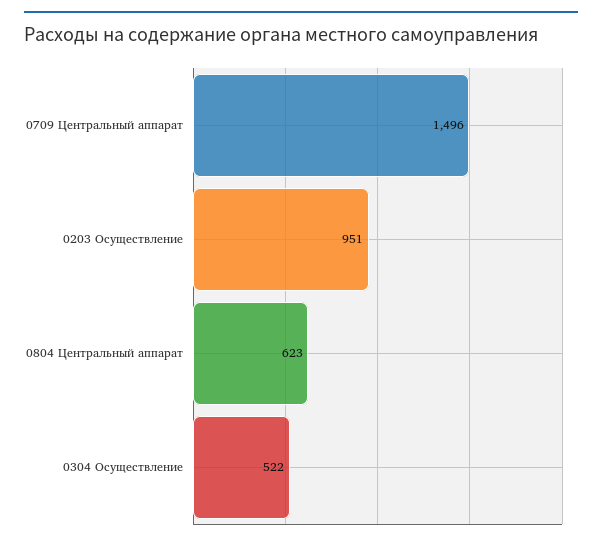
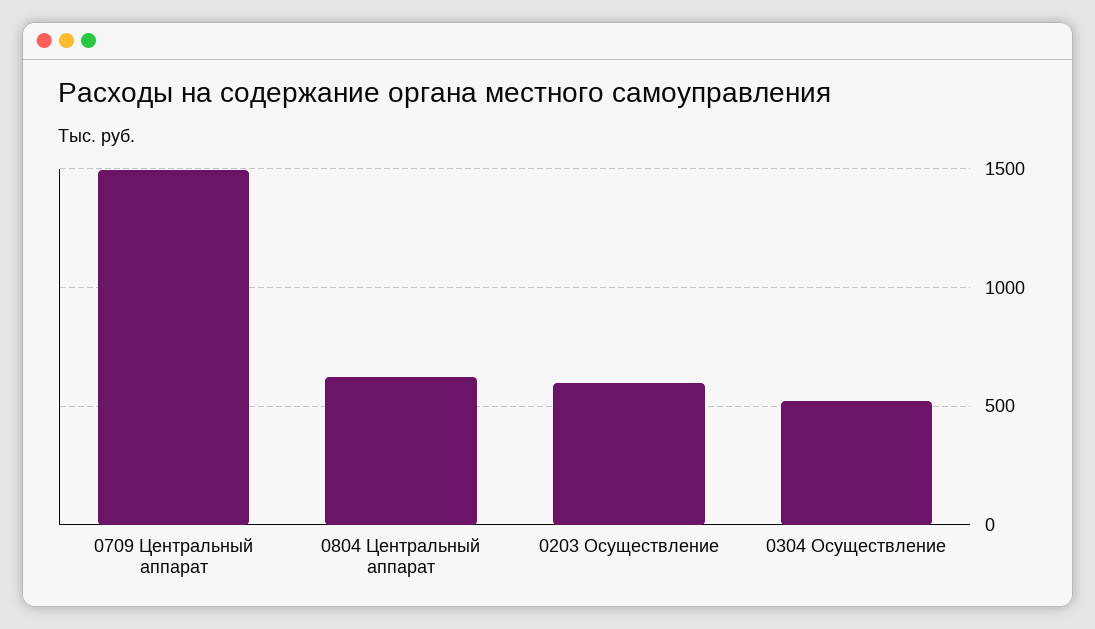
  {
    "0709 Центральный аппарат": 1496,
-   "0203 Осуществление": 951,
+   "0203 Осуществление": 600,
    "0804 Центральный аппарат": 623,
    "0304 Осуществление": 522
  }

